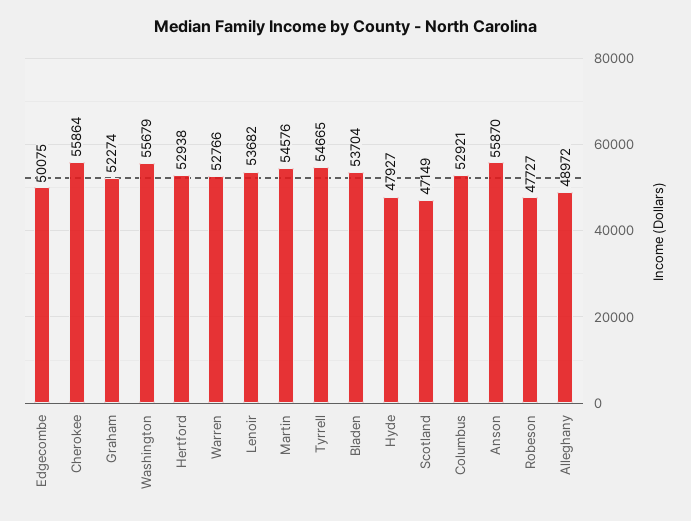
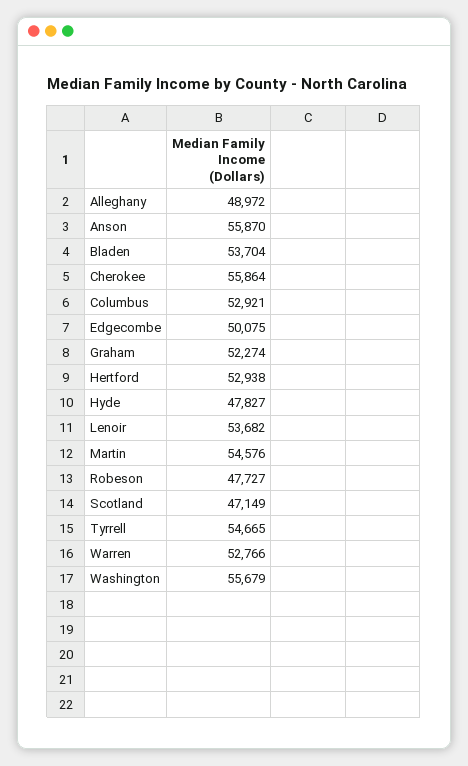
  {
    "Edgecombe": 50075,
    "Cherokee": 55864,
    "Graham": 52274,
    "Washington": 55679,
    "Hertford": 52938,
    "Warren": 52766,
    "Lenoir": 53682,
    "Martin": 54576,
    "Tyrrell": 54665,
    "Bladen": 53704,
-   "Hyde": 47927,
+   "Hyde": 47827,
    "Scotland": 47149,
    "Columbus": 52921,
    "Anson": 55870,
    "Robeson": 47727,
    "Alleghany": 48972
  }

